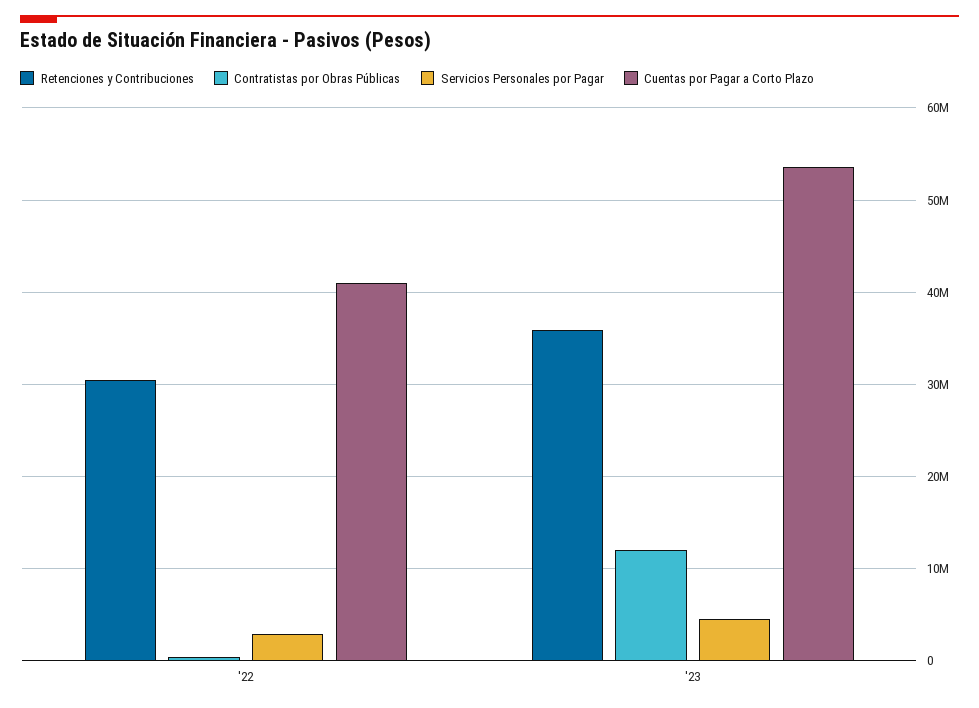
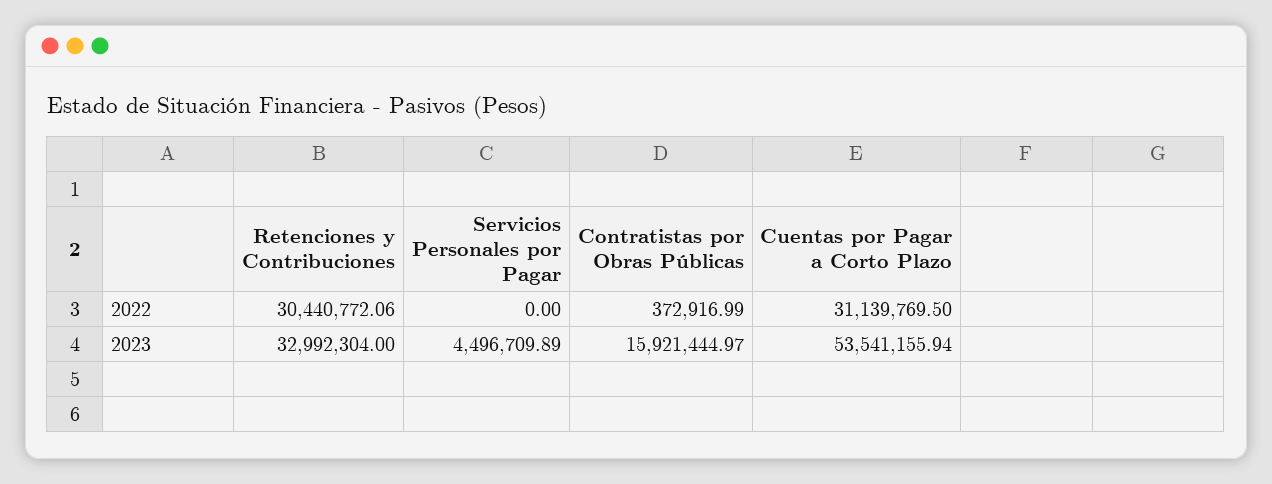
  {
    "Retenciones y Contribuciones": {
      "'22": 30440772.06,
-     "'23": 36000000
+     "'23": 32992304
    },
    "Contratistas por Obras Públicas": {
      "'22": 372916.99,
-     "'23": 12000000
+     "'23": 15921444.97
    },
    "Servicios Personales por Pagar": {
-     "'22": 3000000,
+     "'22": 0,
      "'23": 4496709.89
    },
    "Cuentas por Pagar a Corto Plazo": {
-     "'22": 41000000,
+     "'22": 31139769.5,
      "'23": 53541155.94
    }
  }

